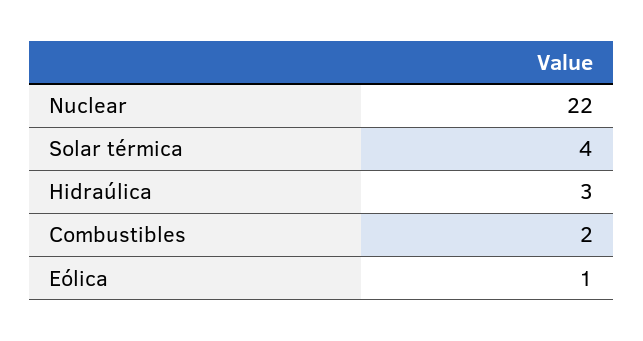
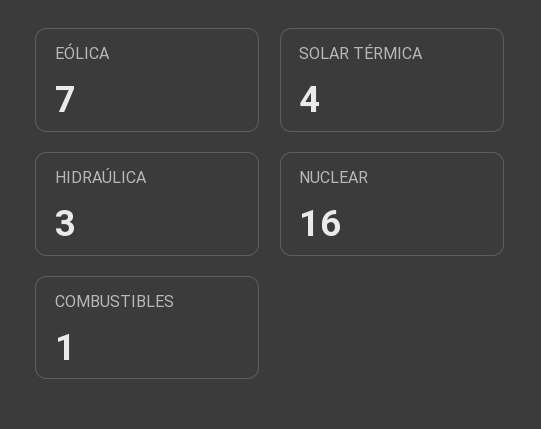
  {
-   "Nuclear": 22,
+   "Nuclear": 16,
    "Solar térmica": 4,
    "Hidraúlica": 3,
-   "Combustibles": 2,
+   "Combustibles": 1,
-   "Eólica": 1
+   "Eólica": 7
  }

